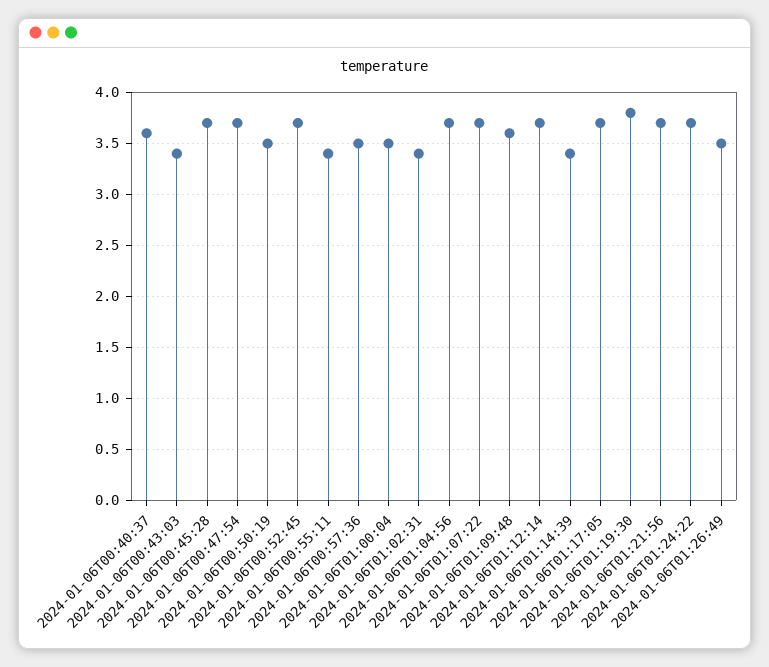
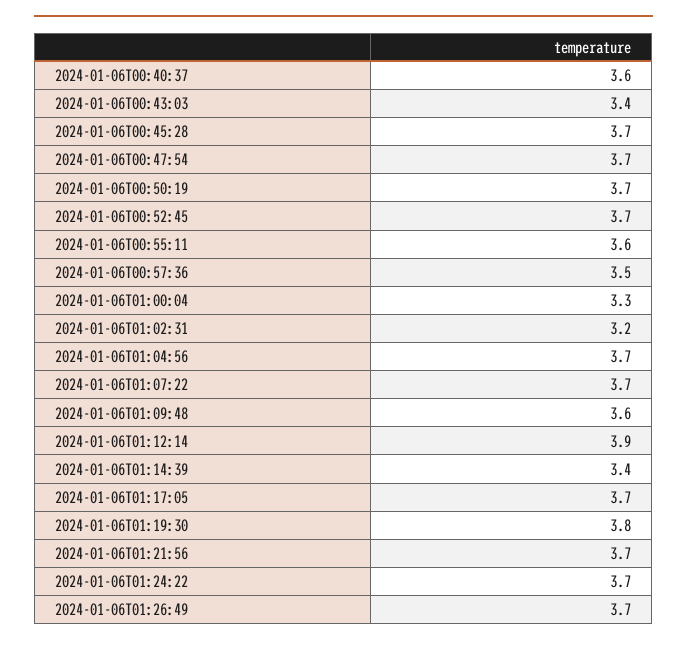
  {
    "2024-01-06T00:40:37": 3.6,
    "2024-01-06T00:43:03": 3.4,
    "2024-01-06T00:45:28": 3.7,
    "2024-01-06T00:47:54": 3.7,
-   "2024-01-06T00:50:19": 3.5,
+   "2024-01-06T00:50:19": 3.7,
    "2024-01-06T00:52:45": 3.7,
-   "2024-01-06T00:55:11": 3.4,
+   "2024-01-06T00:55:11": 3.6,
    "2024-01-06T00:57:36": 3.5,
-   "2024-01-06T01:00:04": 3.5,
+   "2024-01-06T01:00:04": 3.3,
-   "2024-01-06T01:02:31": 3.4,
+   "2024-01-06T01:02:31": 3.2,
    "2024-01-06T01:04:56": 3.7,
    "2024-01-06T01:07:22": 3.7,
    "2024-01-06T01:09:48": 3.6,
-   "2024-01-06T01:12:14": 3.7,
+   "2024-01-06T01:12:14": 3.9,
    "2024-01-06T01:14:39": 3.4,
    "2024-01-06T01:17:05": 3.7,
    "2024-01-06T01:19:30": 3.8,
    "2024-01-06T01:21:56": 3.7,
    "2024-01-06T01:24:22": 3.7,
-   "2024-01-06T01:26:49": 3.5
+   "2024-01-06T01:26:49": 3.7
  }

